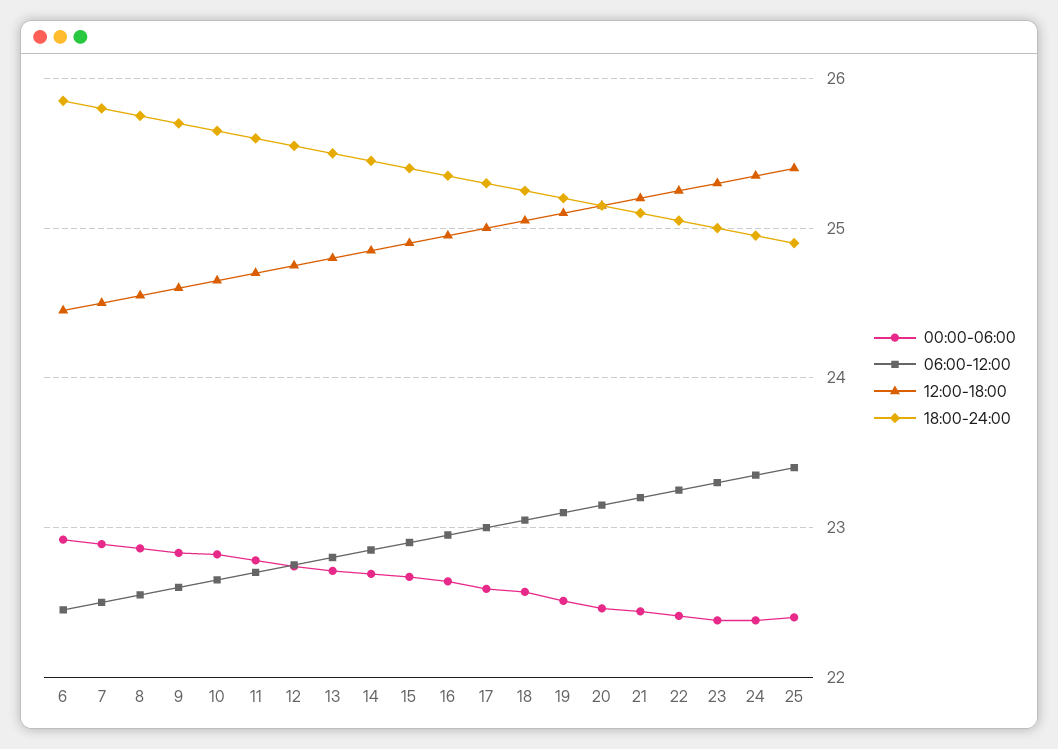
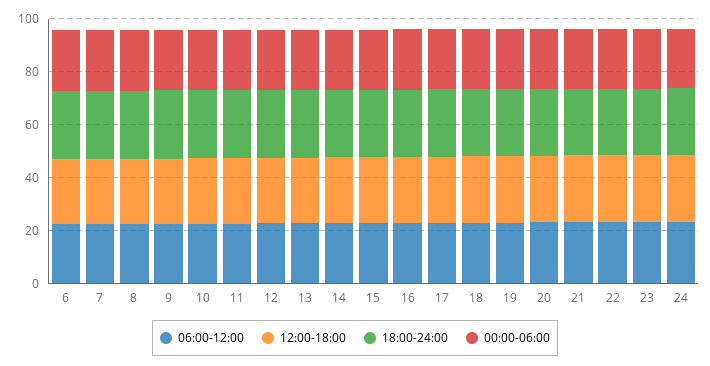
  {
    "00:00-06:00": {
      "6": 22.9,
      "7": 22.9,
      "8": 22.9,
      "9": 22.8,
      "10": 22.8,
      "11": 22.8,
      "12": 22.7,
      "13": 22.7,
      "14": 22.7,
      "15": 22.7,
      "16": 22.6,
      "17": 22.6,
      "18": 22.6,
      "19": 22.5,
      "20": 22.5,
      "21": 22.4,
      "22": 22.4,
      "23": 22.4,
-     "24": 22.4,
+     "24": 22.4
-     "25": 22.4
    },
    "06:00-12:00": {
      "6": 22.5,
      "7": 22.5,
      "8": 22.6,
      "9": 22.6,
      "10": 22.7,
      "11": 22.7,
      "12": 22.8,
      "13": 22.8,
      "14": 22.9,
      "15": 22.9,
      "16": 23,
      "17": 23,
      "18": 23.1,
      "19": 23.1,
      "20": 23.2,
      "21": 23.2,
      "22": 23.3,
      "23": 23.3,
-     "24": 23.4,
+     "24": 23.4
-     "25": 23.4
    },
    "12:00-18:00": {
      "6": 24.5,
      "7": 24.5,
      "8": 24.6,
      "9": 24.6,
      "10": 24.7,
      "11": 24.7,
      "12": 24.8,
      "13": 24.8,
      "14": 24.9,
      "15": 24.9,
      "16": 25,
      "17": 25,
      "18": 25.1,
      "19": 25.1,
      "20": 25.2,
      "21": 25.2,
      "22": 25.3,
      "23": 25.3,
-     "24": 25.4,
+     "24": 25.4
-     "25": 25.4
    },
    "18:00-24:00": {
      "6": 25.9,
      "7": 25.8,
      "8": 25.8,
      "9": 25.7,
      "10": 25.7,
      "11": 25.6,
      "12": 25.6,
      "13": 25.5,
      "14": 25.5,
      "15": 25.4,
      "16": 25.4,
      "17": 25.3,
      "18": 25.3,
      "19": 25.2,
      "20": 25.2,
      "21": 25.1,
      "22": 25.1,
      "23": 25,
-     "24": 25,
+     "24": 25
-     "25": 24.9
    }
  }

